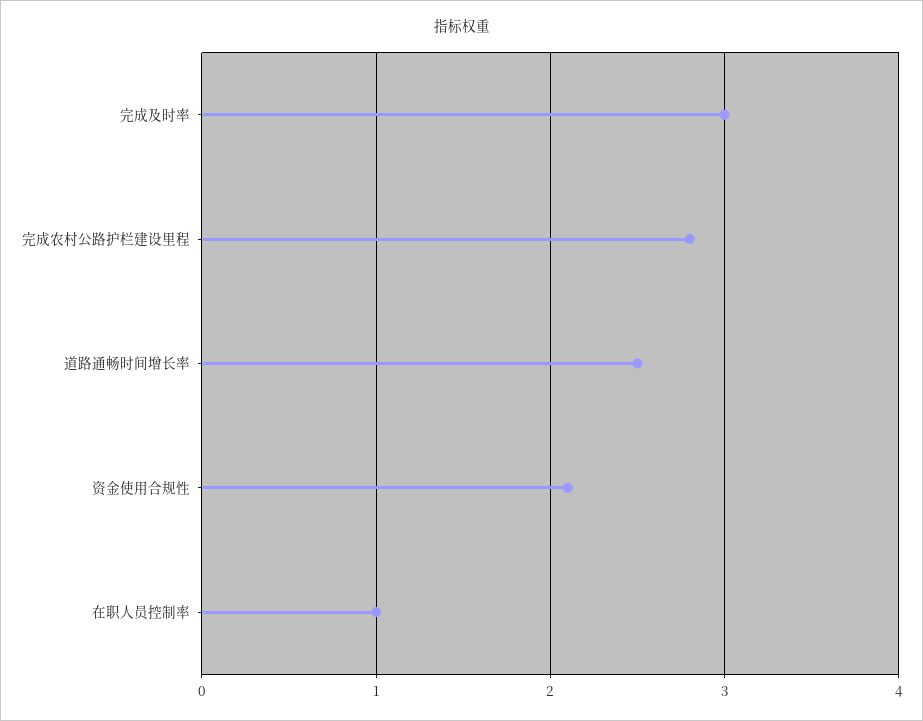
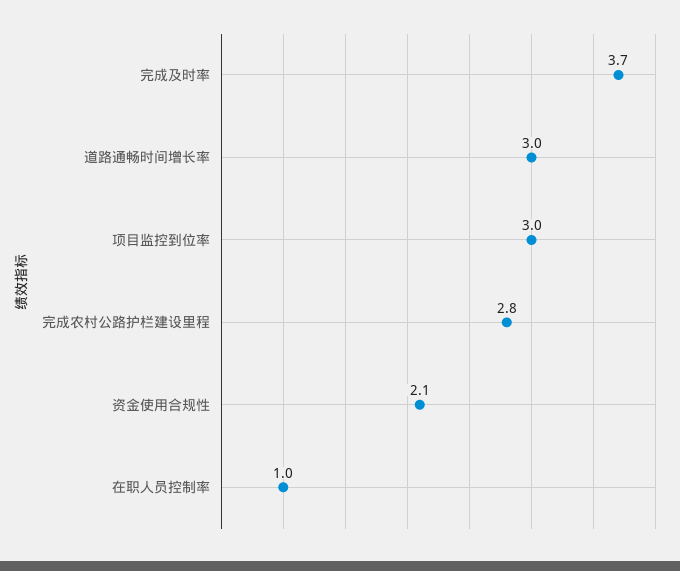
  {
-   "完成及时率": 3,
+   "完成及时率": 3.7,
    "完成农村公路护栏建设里程": 2.8,
-   "道路通畅时间增长率": 2.5,
+   "道路通畅时间增长率": 3,
    "资金使用合规性": 2.1,
-   "在职人员控制率": 1
+   "在职人员控制率": 1,
+   "项目监控到位率": 3
  }

